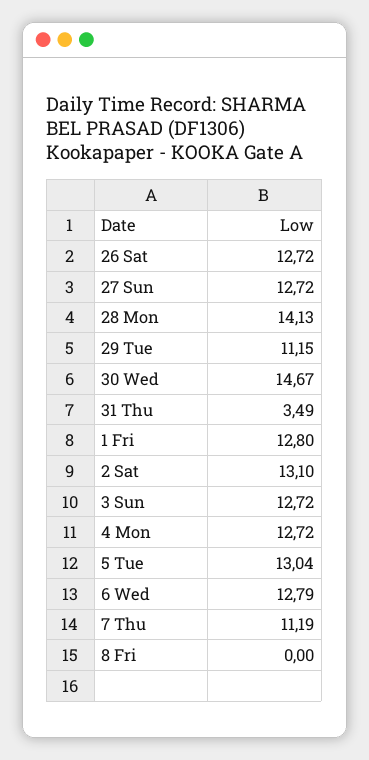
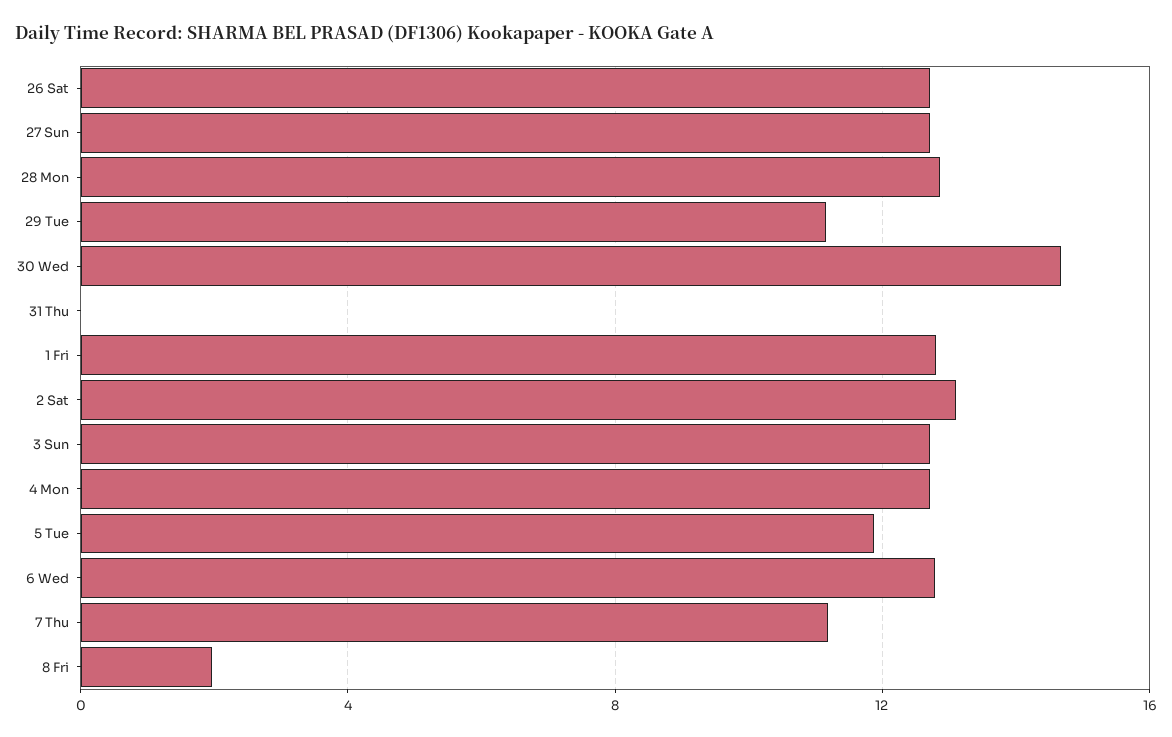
  {
    "26 Sat": 12.72,
    "27 Sun": 12.72,
-   "28 Mon": 14.13,
+   "28 Mon": 13,
    "29 Tue": 11.15,
    "30 Wed": 14.67,
-   "31 Thu": 3.49,
+   "31 Thu": 0,
    "1 Fri": 12.8,
    "2 Sat": 13.1,
    "3 Sun": 12.72,
    "4 Mon": 12.72,
-   "5 Tue": 13.04,
+   "5 Tue": 12,
    "6 Wed": 12.79,
    "7 Thu": 11.19,
-   "8 Fri": 0
+   "8 Fri": 2
  }

